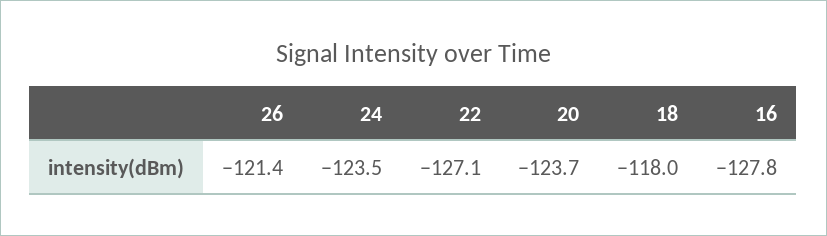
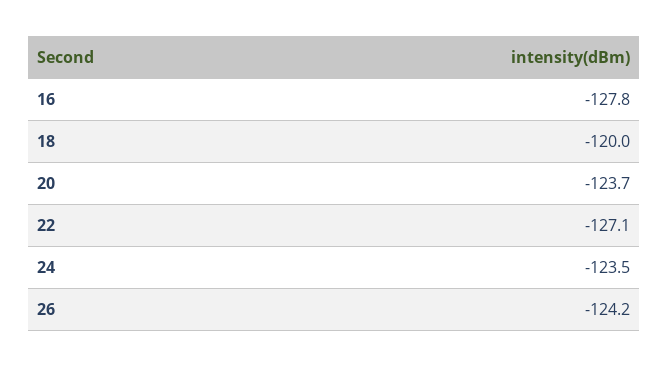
  {
-   "26": -121.4,
+   "26": -124.2,
    "24": -123.5,
    "22": -127.1,
    "20": -123.7,
-   "18": -118,
+   "18": -120,
    "16": -127.8
  }

